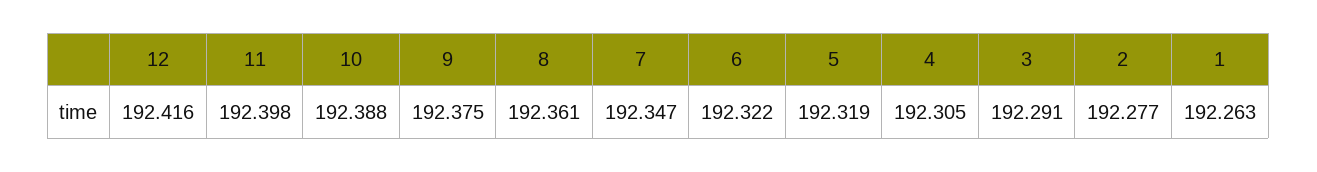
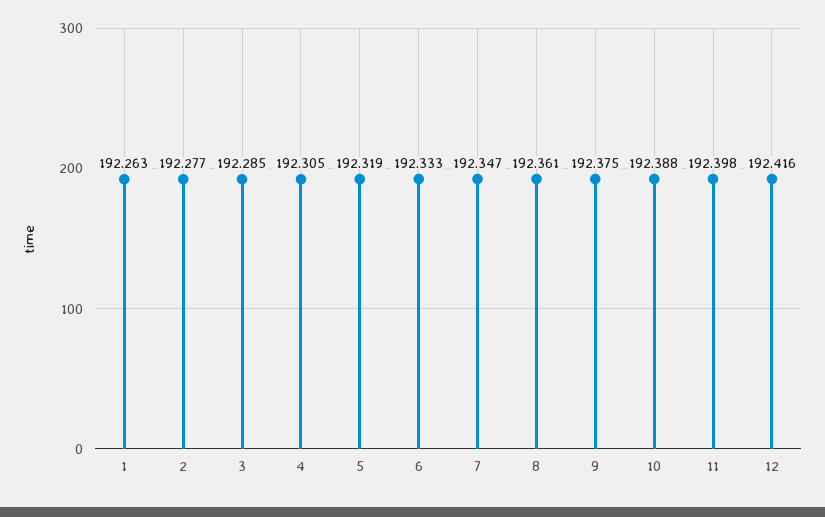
  {
    "12": 192.416,
    "11": 192.398,
    "10": 192.388,
    "9": 192.375,
    "8": 192.361,
    "7": 192.347,
-   "6": 192.322,
+   "6": 192.333,
    "5": 192.319,
    "4": 192.305,
-   "3": 192.291,
+   "3": 192.285,
    "2": 192.277,
    "1": 192.263
  }

